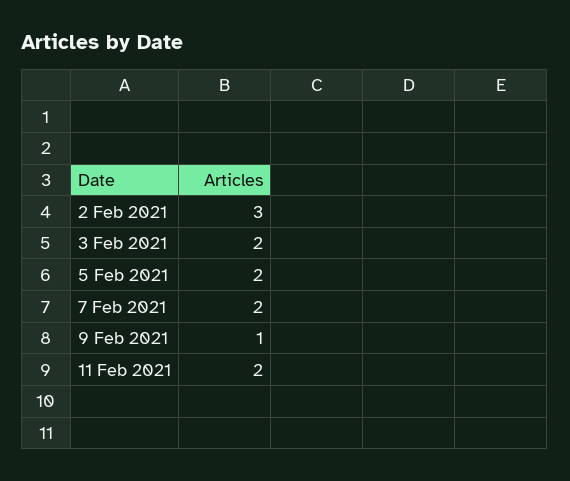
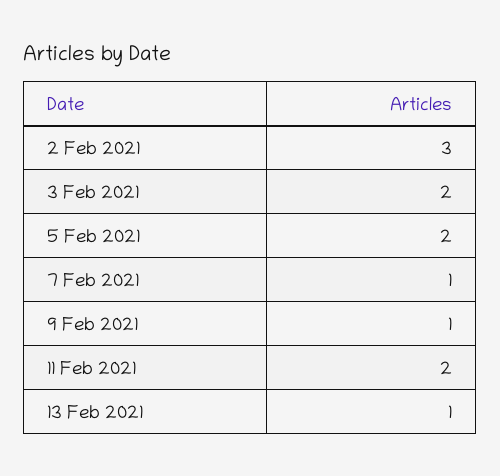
  {
    "2 Feb 2021": 3,
    "3 Feb 2021": 2,
    "5 Feb 2021": 2,
-   "7 Feb 2021": 2,
+   "7 Feb 2021": 1,
    "9 Feb 2021": 1,
-   "11 Feb 2021": 2
+   "11 Feb 2021": 2,
+   "13 Feb 2021": 1
  }

